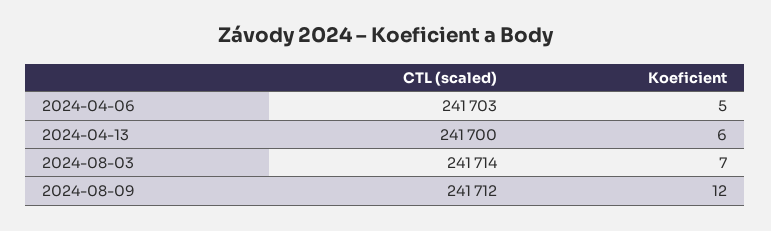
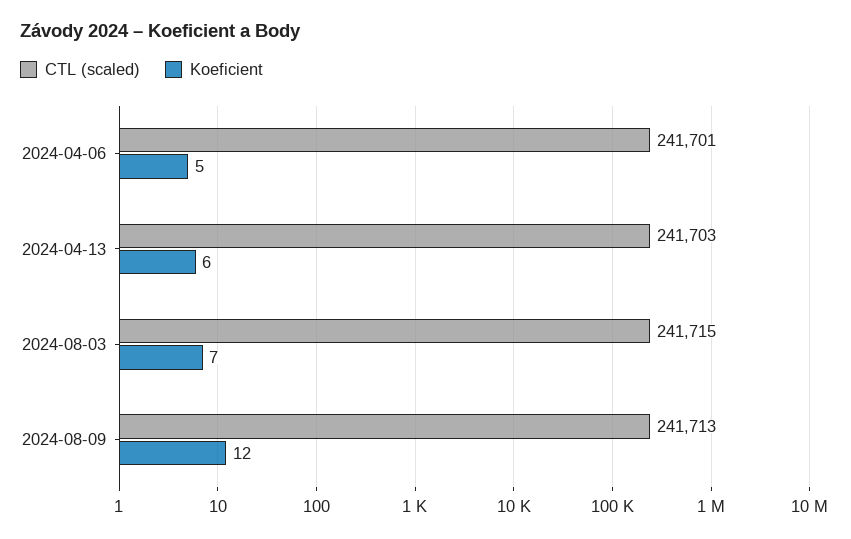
  {
    "CTL (scaled)": {
-     "2024-04-06": 241703,
+     "2024-04-06": 241701,
-     "2024-04-13": 241700,
+     "2024-04-13": 241703,
-     "2024-08-03": 241714,
+     "2024-08-03": 241715,
-     "2024-08-09": 241712
+     "2024-08-09": 241713
    },
    "Koeficient": {
      "2024-04-06": 5,
      "2024-04-13": 6,
      "2024-08-03": 7,
      "2024-08-09": 12
    }
  }

